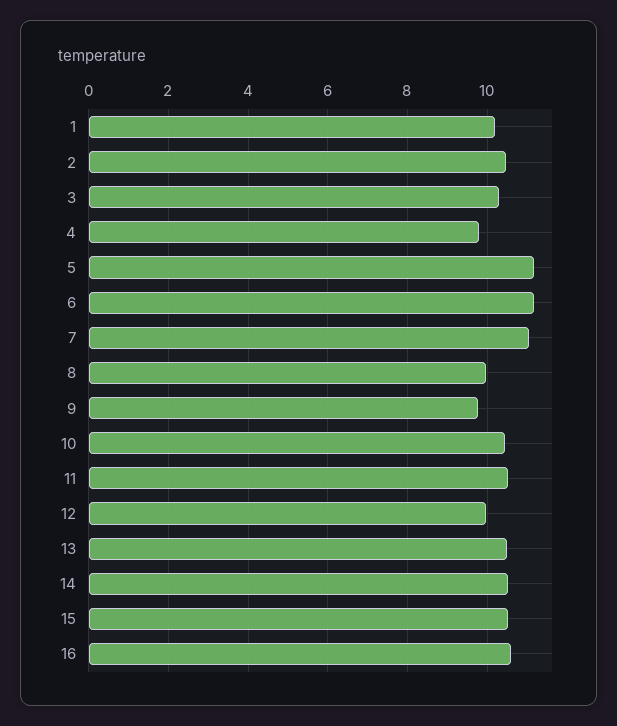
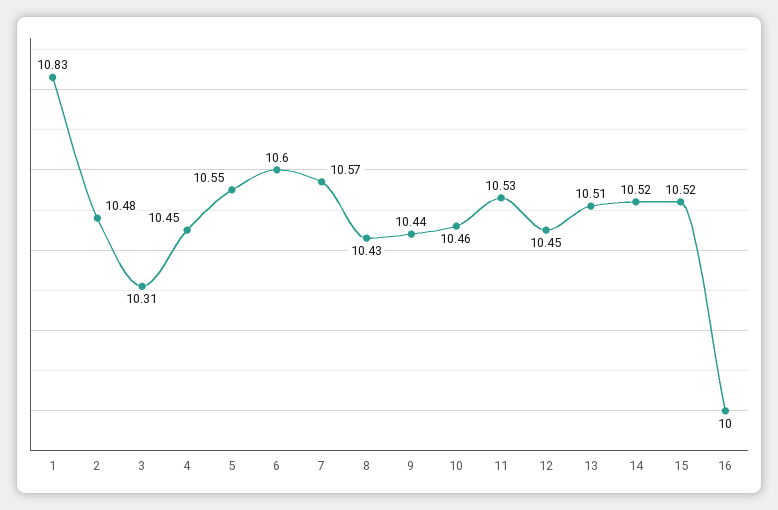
  {
-   "1": 10.2,
+   "1": 10.83,
    "2": 10.48,
    "3": 10.31,
-   "4": 9.8,
+   "4": 10.45,
-   "5": 11.2,
+   "5": 10.55,
-   "6": 11.2,
+   "6": 10.6,
-   "7": 11,
+   "7": 10.57,
-   "8": 10,
+   "8": 10.43,
-   "9": 9.8,
+   "9": 10.44,
    "10": 10.46,
    "11": 10.53,
-   "12": 10,
+   "12": 10.45,
    "13": 10.51,
    "14": 10.52,
    "15": 10.52,
-   "16": 10.6
+   "16": 10
  }

